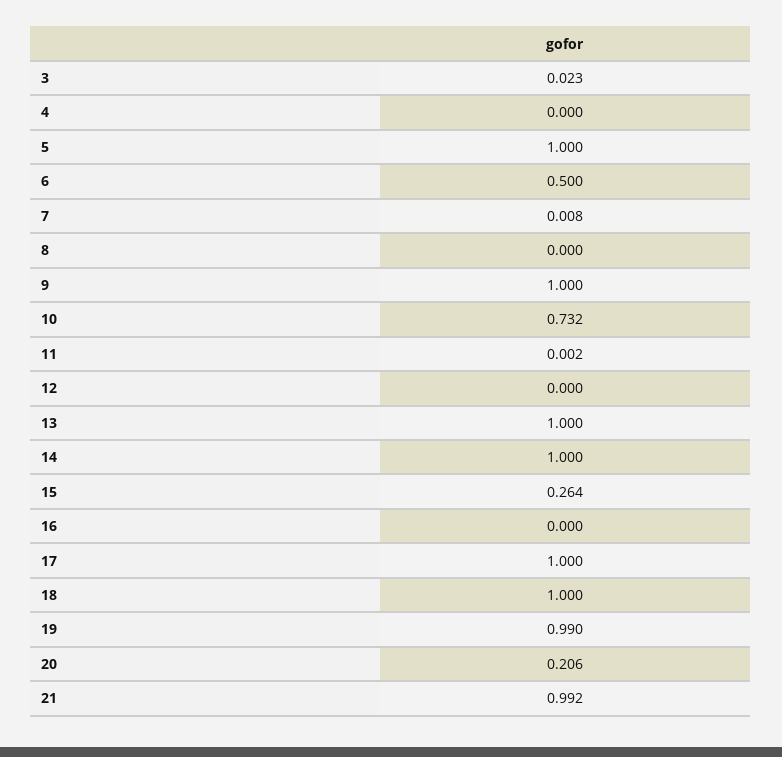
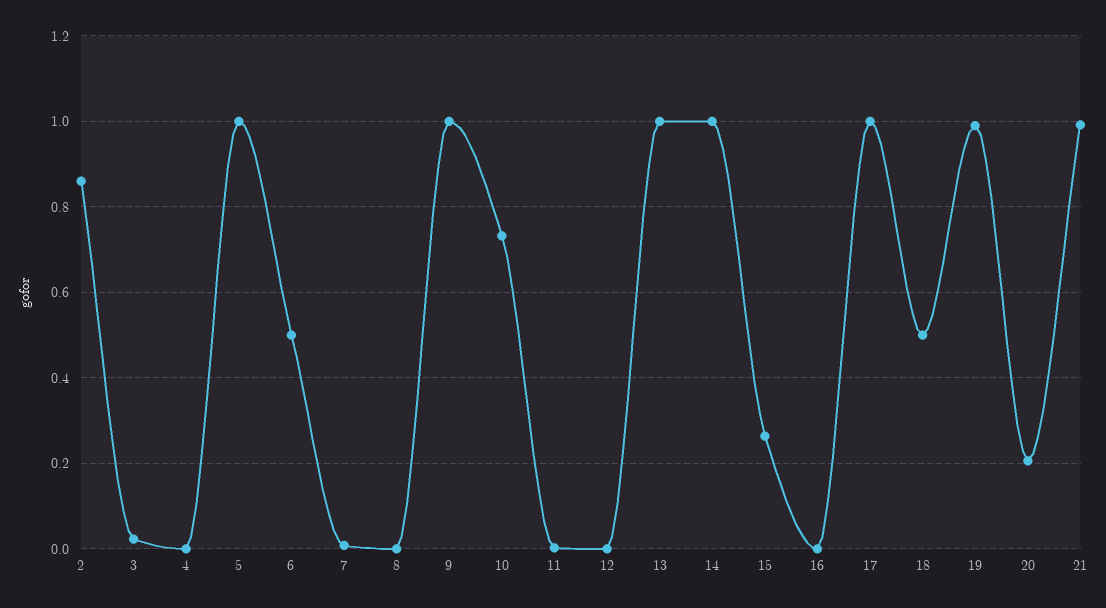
  {
    "3": 0.023,
    "4": 0,
    "5": 1,
    "6": 0.5,
    "7": 0.008,
    "8": 0,
    "9": 1,
    "10": 0.732,
    "11": 0.002,
    "12": 0,
    "13": 1,
    "14": 1,
    "15": 0.264,
    "16": 0,
    "17": 1,
-   "18": 1,
+   "18": 0.5,
    "19": 0.99,
    "20": 0.206,
-   "21": 0.992
+   "21": 0.992,
+   "2": 0.86
  }

